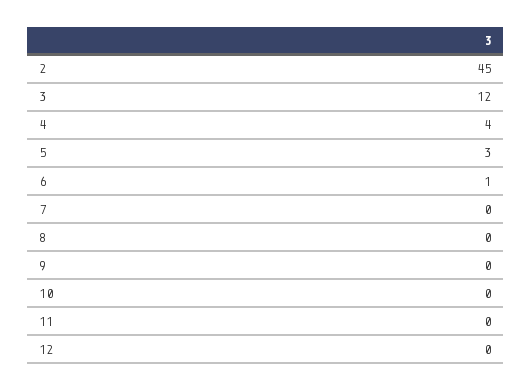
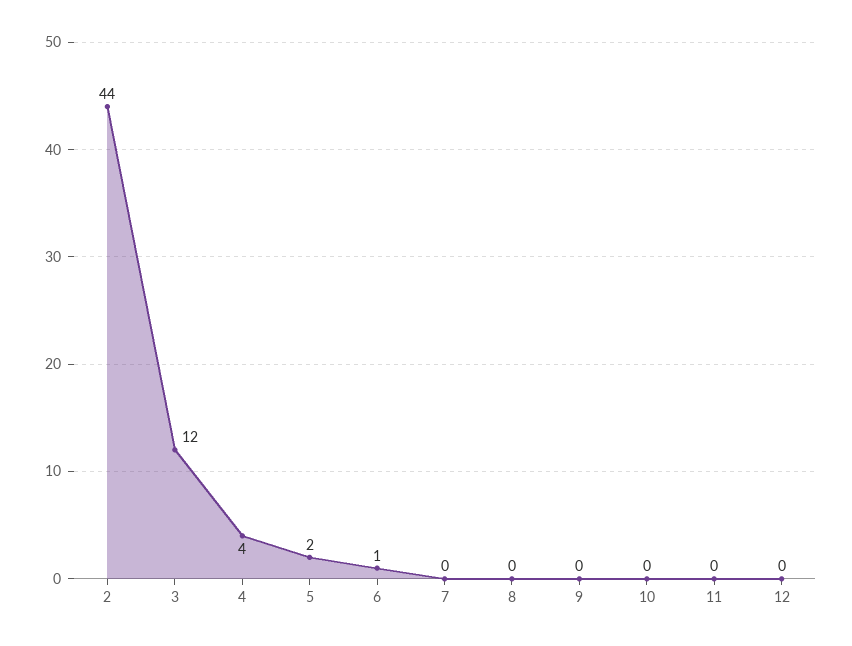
  {
-   "2": 45,
+   "2": 44,
    "3": 12,
    "4": 4,
-   "5": 3,
+   "5": 2,
    "6": 1,
    "7": 0,
    "8": 0,
    "9": 0,
    "10": 0,
    "11": 0,
    "12": 0
  }

